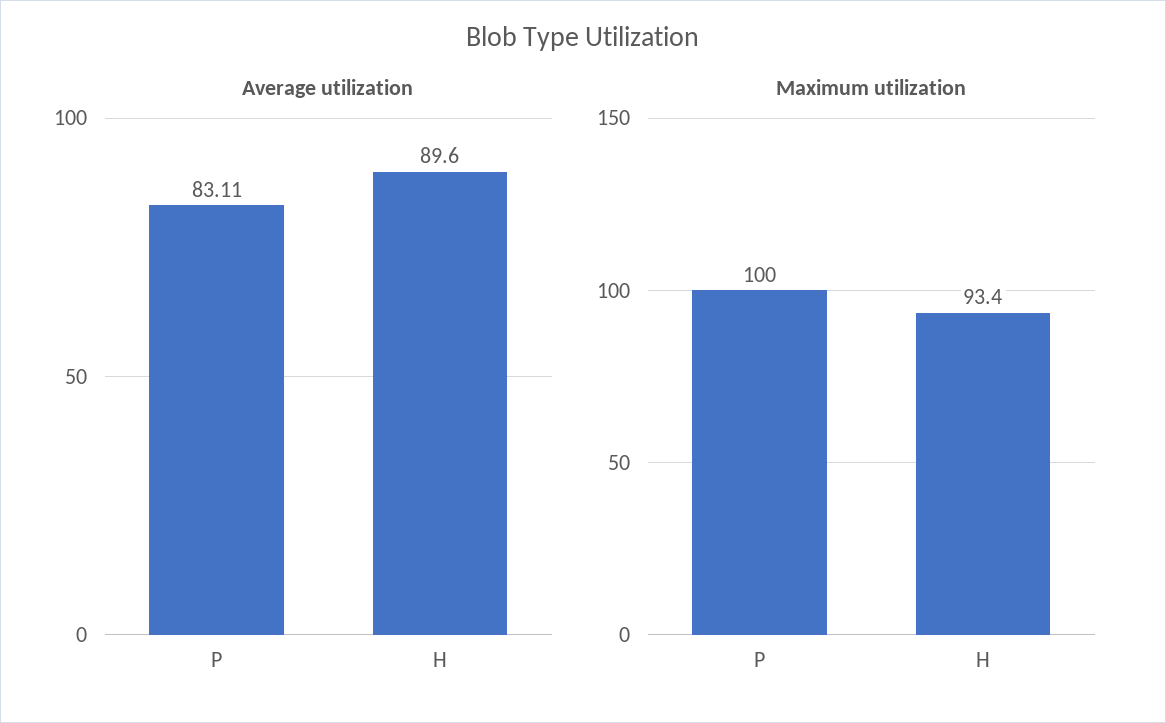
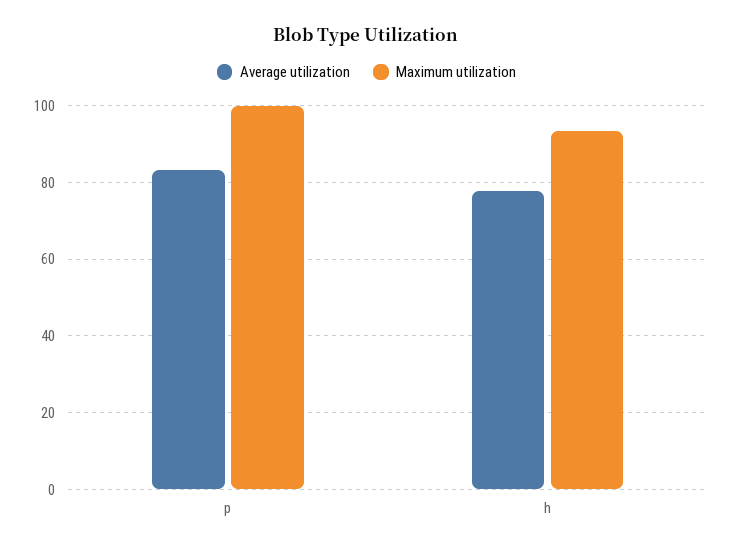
  {
    "Average utilization": {
      "P": 83.11,
-     "H": 89.6
+     "H": 78
    },
    "Maximum utilization": {
      "P": 100,
      "H": 93.4
    }
  }

